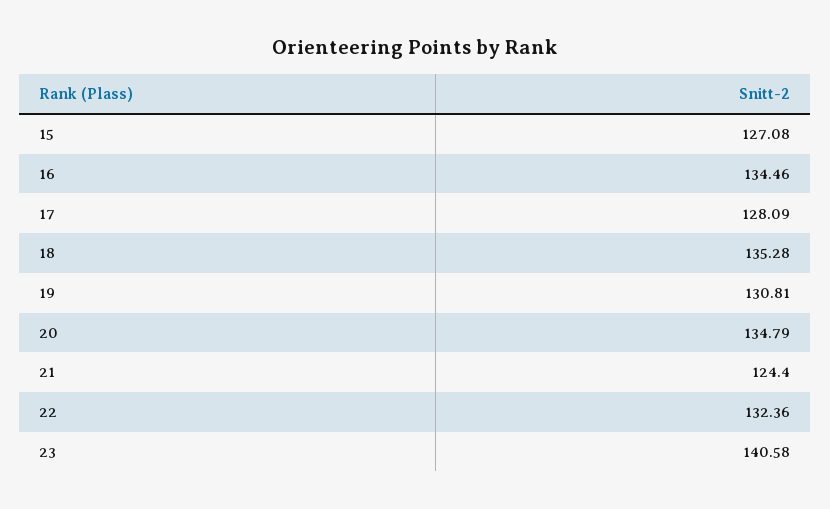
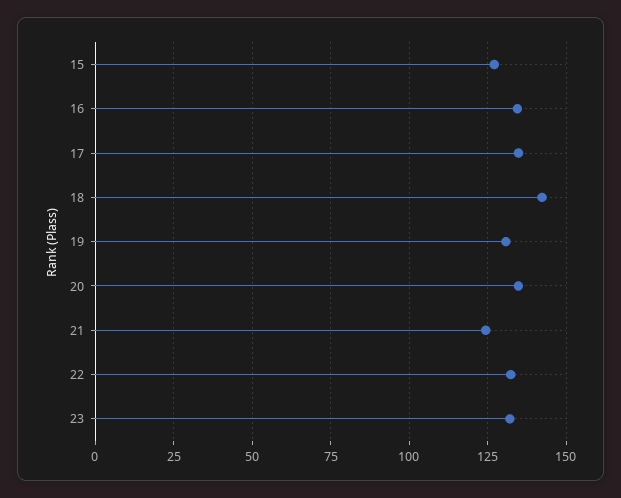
  {
    "15": 127.08,
    "16": 134.46,
-   "17": 128.09,
+   "17": 135,
-   "18": 135.28,
+   "18": 142.5,
    "19": 130.81,
    "20": 134.79,
    "21": 124.4,
    "22": 132.36,
-   "23": 140.58
+   "23": 132.5
  }

